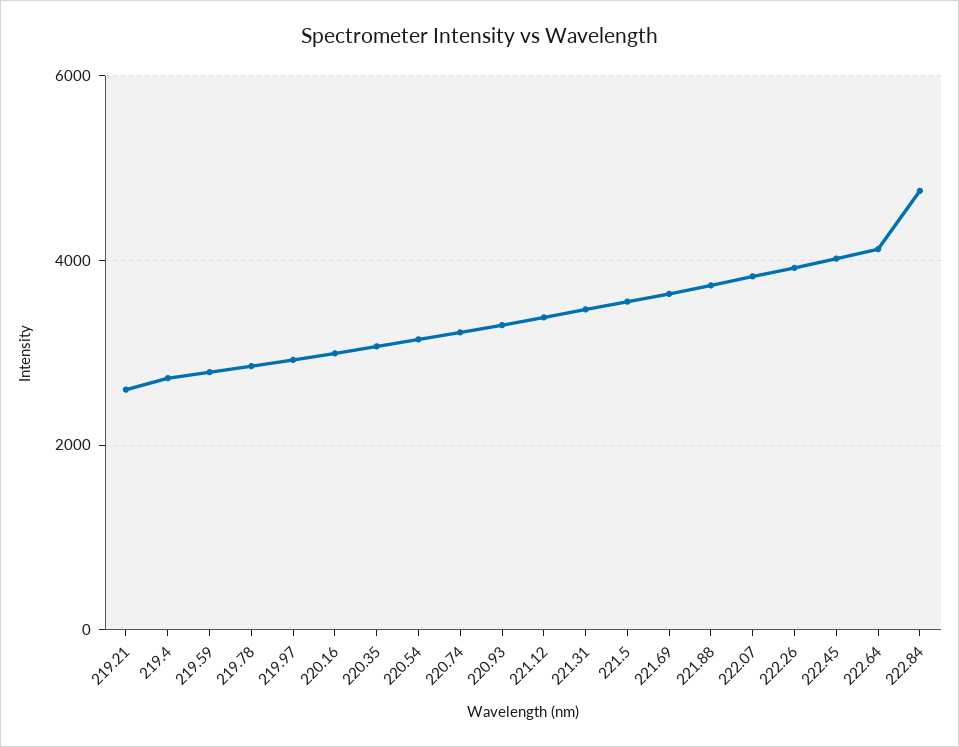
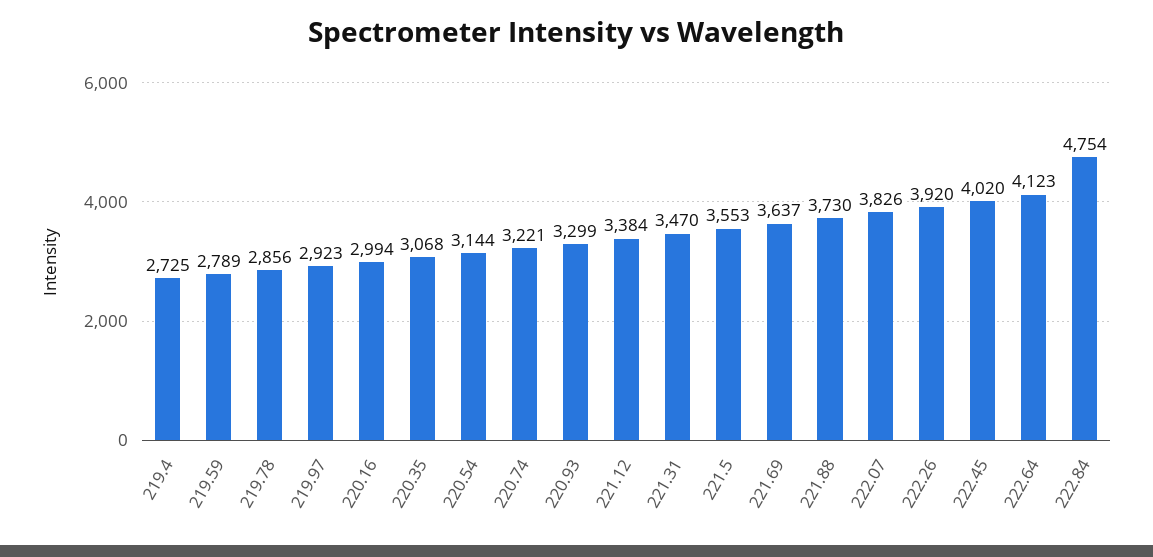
  {
-   "219.21": 2600,
    "219.4": 2725,
    "219.59": 2789,
    "219.78": 2856,
    "219.97": 2923,
    "220.16": 2994,
    "220.35": 3068,
    "220.54": 3144,
    "220.74": 3221,
    "220.93": 3299,
    "221.12": 3384,
    "221.31": 3470,
    "221.5": 3553,
    "221.69": 3637,
    "221.88": 3730,
    "222.07": 3826,
    "222.26": 3920,
    "222.45": 4020,
    "222.64": 4123,
    "222.84": 4754
  }

